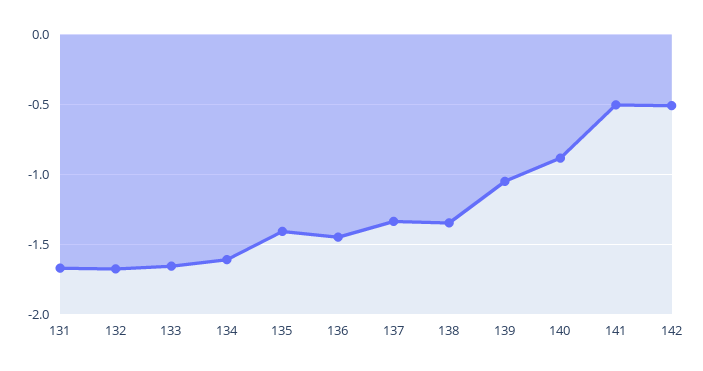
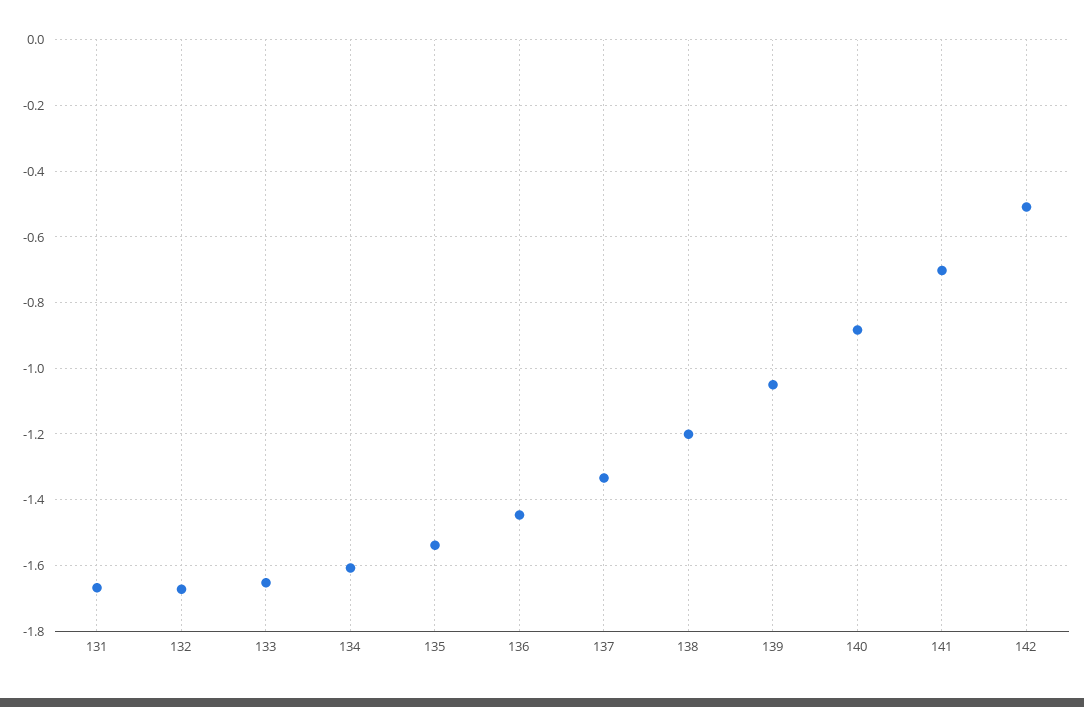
  {
    "131": -1.66,
    "132": -1.68,
    "133": -1.66,
    "134": -1.6,
-   "135": -1.4,
+   "135": -1.54,
    "136": -1.44,
    "137": -1.34,
-   "138": -1.35,
+   "138": -1.2,
    "139": -1.06,
    "140": -0.88,
-   "141": -0.5,
+   "141": -0.7,
    "142": -0.5
  }

